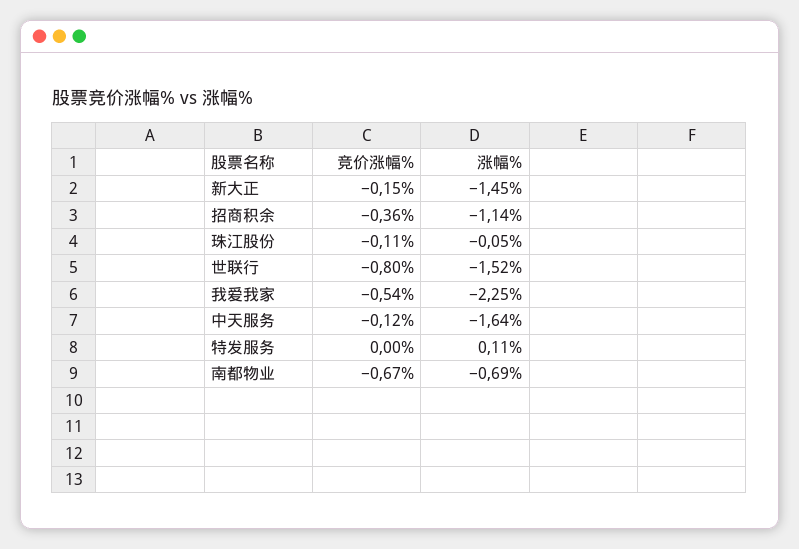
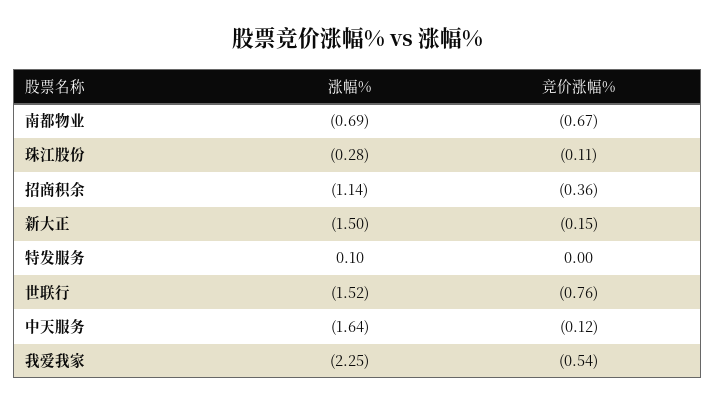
  {
    "竞价涨幅%": {
      "新大正": -0.15,
      "招商积余": -0.36,
      "珠江股份": -0.11,
-     "世联行": -0.8,
+     "世联行": -0.76,
      "我爱我家": -0.54,
      "中天服务": -0.12,
      "特发服务": 0,
      "南都物业": -0.67
    },
    "涨幅%": {
-     "新大正": -1.45,
+     "新大正": -1.5,
      "招商积余": -1.14,
-     "珠江股份": -0.05,
+     "珠江股份": -0.28,
      "世联行": -1.52,
      "我爱我家": -2.25,
      "中天服务": -1.64,
-     "特发服务": 0.11,
+     "特发服务": 0.1,
      "南都物业": -0.69
    }
  }

